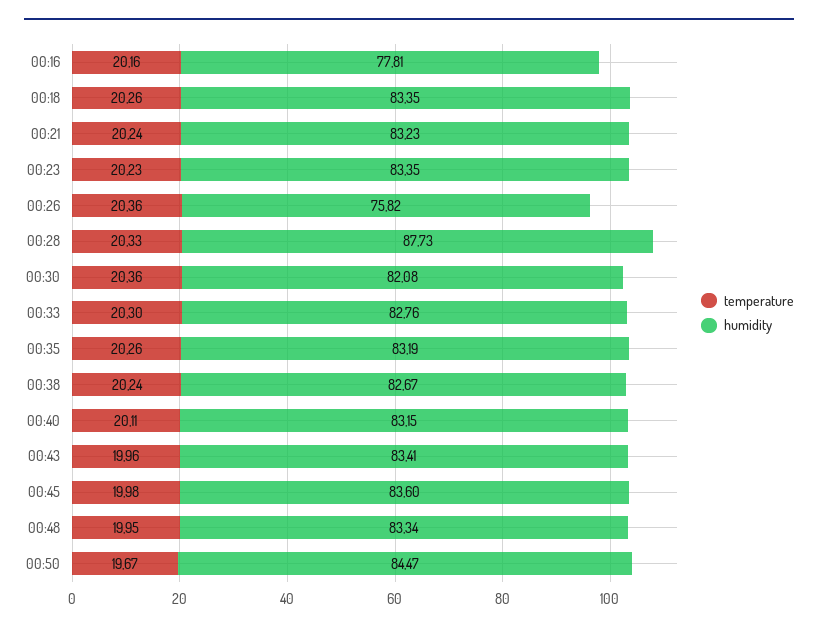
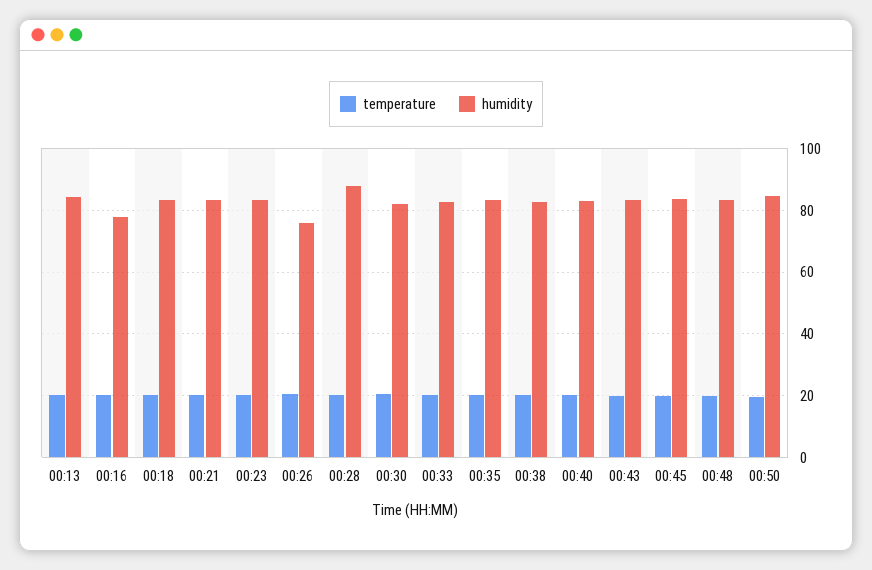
  {
    "temperature": {
      "00:16": 20.16,
      "00:18": 20.26,
      "00:21": 20.24,
      "00:23": 20.23,
      "00:26": 20.36,
      "00:28": 20.33,
      "00:30": 20.36,
      "00:33": 20.3,
      "00:35": 20.26,
      "00:38": 20.24,
      "00:40": 20.11,
      "00:43": 19.96,
      "00:45": 19.98,
      "00:48": 19.95,
-     "00:50": 19.67
+     "00:50": 19.67,
+     "00:13": 20
    },
    "humidity": {
      "00:16": 77.81,
      "00:18": 83.35,
      "00:21": 83.23,
      "00:23": 83.35,
      "00:26": 75.82,
      "00:28": 87.73,
      "00:30": 82.08,
      "00:33": 82.76,
      "00:35": 83.19,
      "00:38": 82.67,
      "00:40": 83.15,
      "00:43": 83.41,
      "00:45": 83.6,
      "00:48": 83.34,
-     "00:50": 84.47
+     "00:50": 84.47,
+     "00:13": 84
    }
  }

